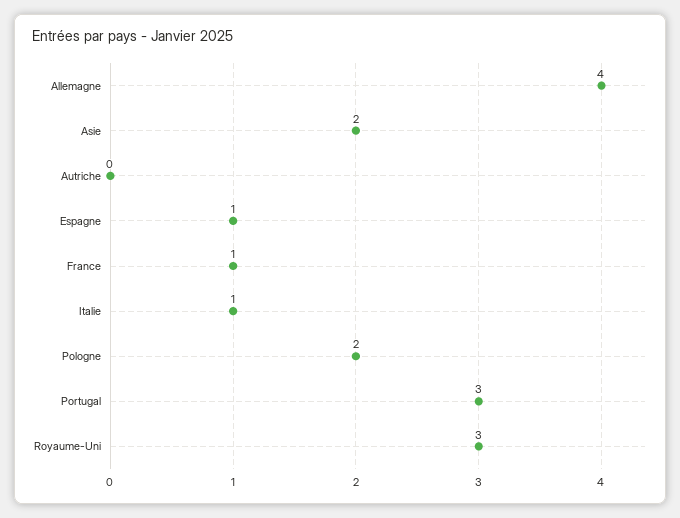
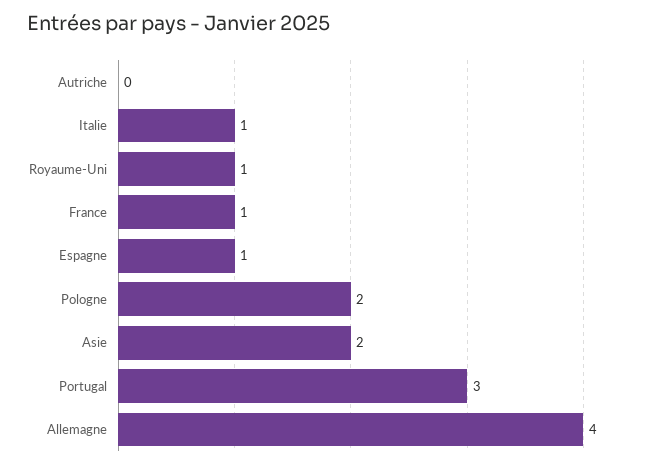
  {
    "Allemagne": 4,
    "Asie": 2,
    "Autriche": 0,
    "Espagne": 1,
    "France": 1,
    "Italie": 1,
    "Pologne": 2,
    "Portugal": 3,
-   "Royaume-Uni": 3
+   "Royaume-Uni": 1
  }

